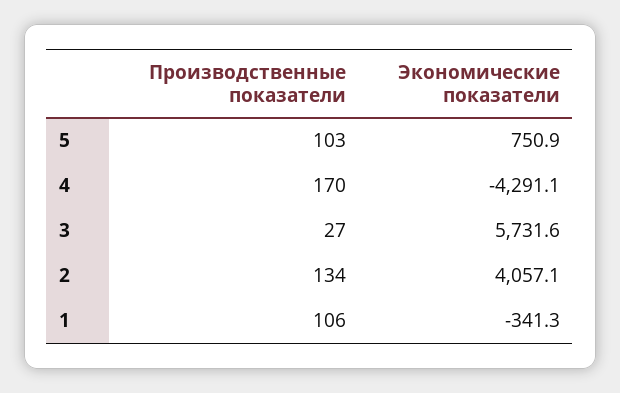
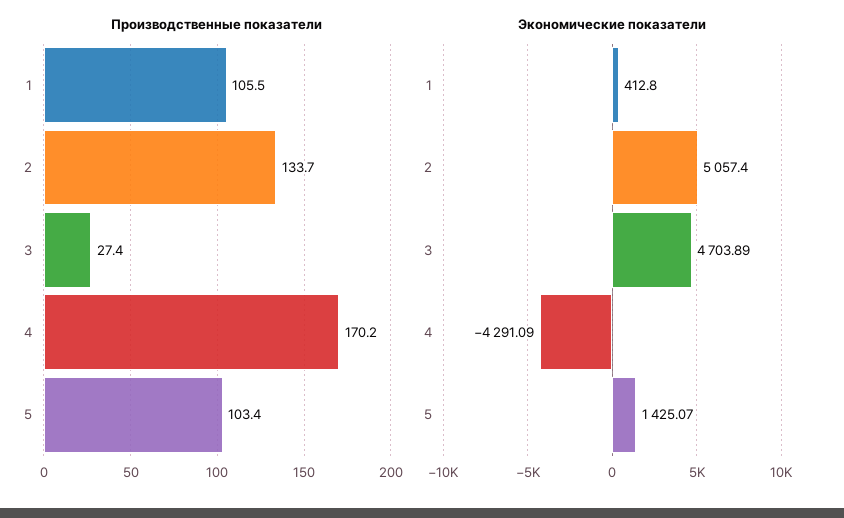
  {
    "Производственные показатели": {
      "5": 103.4,
      "4": 170.2,
      "3": 27.4,
      "2": 133.7,
      "1": 105.5
    },
    "Экономические показатели": {
-     "5": 750.9,
+     "5": 1425.07,
      "4": -4291.09,
-     "3": 5731.6,
+     "3": 4703.89,
-     "2": 4057.1,
+     "2": 5057.4,
-     "1": -341.3
+     "1": 412.8
    }
  }

